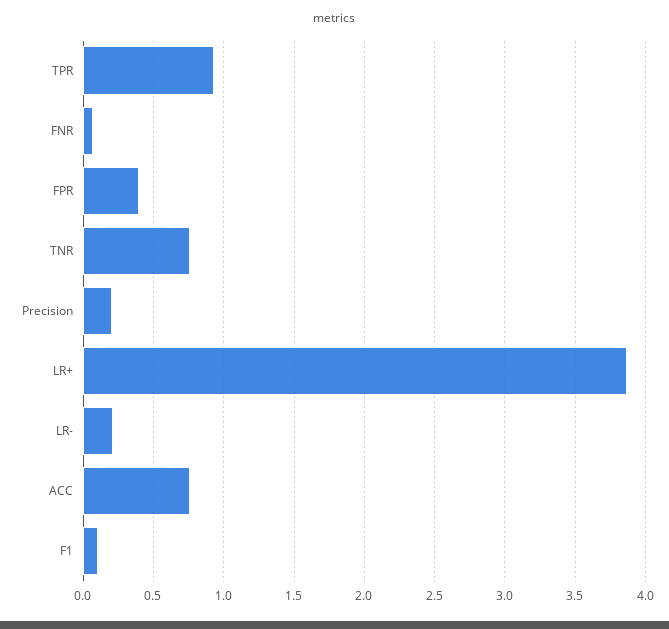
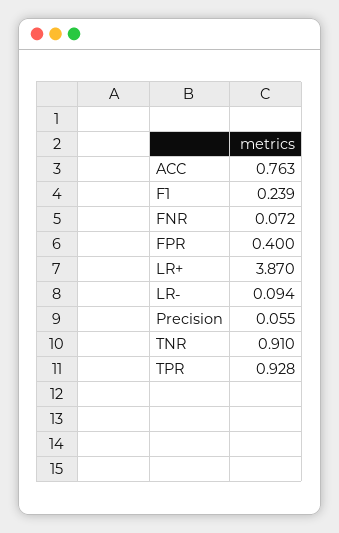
  {
    "TPR": 0.928,
    "FNR": 0.072,
    "FPR": 0.4,
-   "TNR": 0.75,
+   "TNR": 0.91,
-   "Precision": 0.2,
+   "Precision": 0.055,
    "LR+": 3.87,
-   "LR-": 0.2,
+   "LR-": 0.094,
    "ACC": 0.763,
-   "F1": 0.1
+   "F1": 0.239
  }

